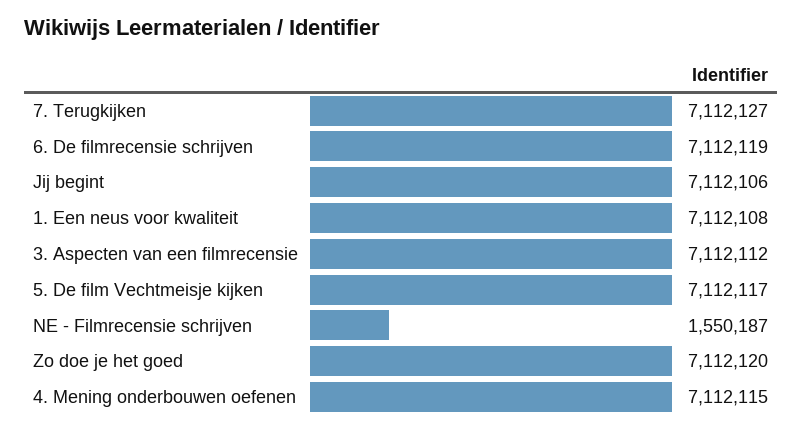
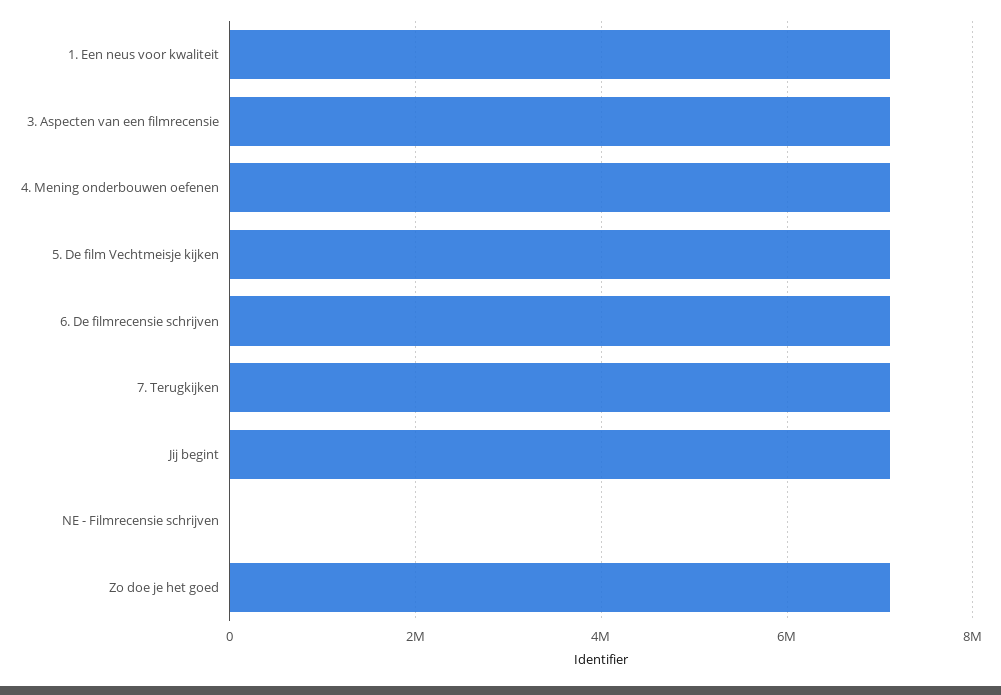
  {
    "7. Terugkijken": 7112127,
    "6. De filmrecensie schrijven": 7112119,
    "Jij begint": 7112106,
    "1. Een neus voor kwaliteit": 7112108,
    "3. Aspecten van een filmrecensie": 7112112,
    "5. De film Vechtmeisje kijken": 7112117,
-   "NE - Filmrecensie schrijven": 1550187,
+   "NE - Filmrecensie schrijven": 0,
    "Zo doe je het goed": 7112120,
    "4. Mening onderbouwen oefenen": 7112115
  }

